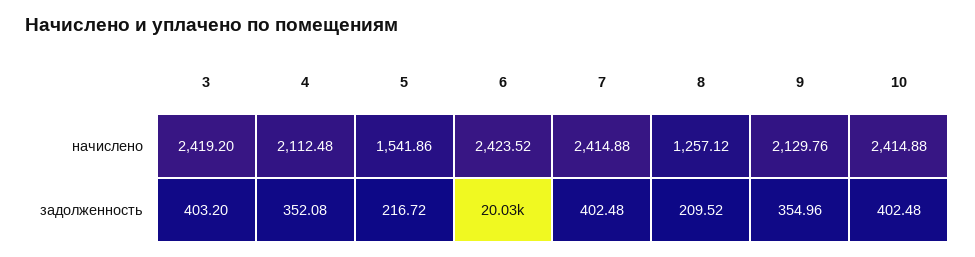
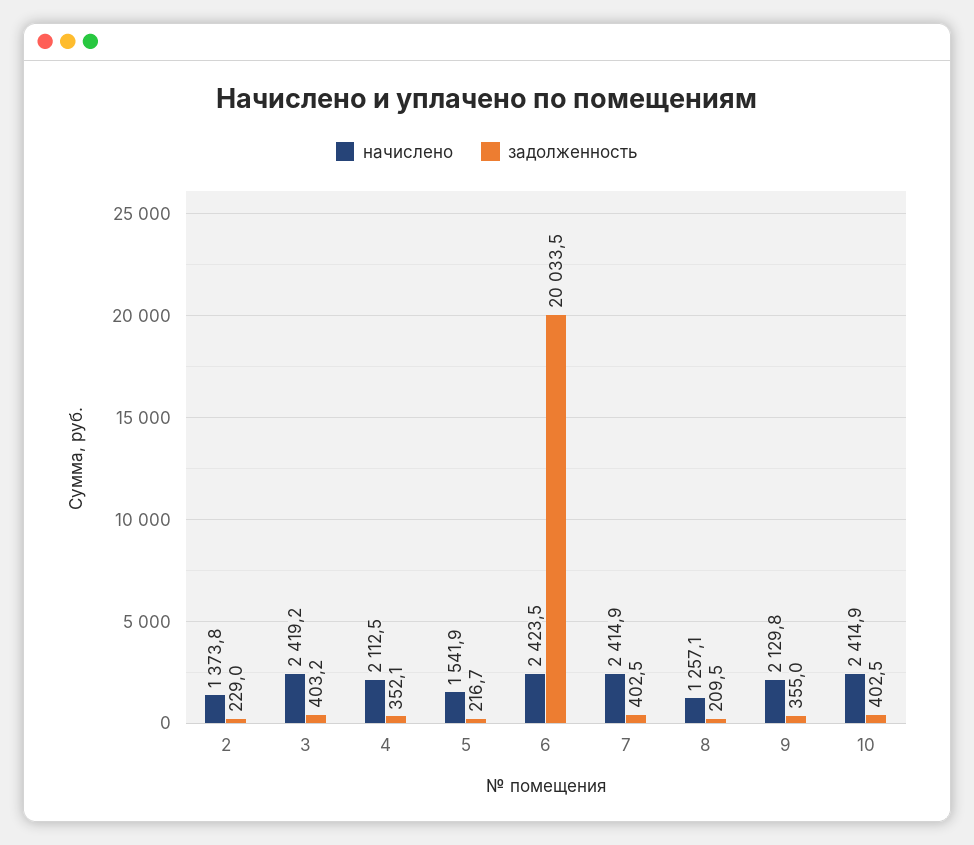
  {
    "начислено": {
      "3": 2419.2,
      "4": 2112.48,
      "5": 1541.86,
      "6": 2423.52,
      "7": 2414.88,
      "8": 1257.12,
      "9": 2129.76,
-     "10": 2414.88
+     "10": 2414.88,
+     "2": 1373.8
    },
    "задолженность": {
      "3": 403.2,
      "4": 352.08,
      "5": 216.72,
      "6": 20033.5,
      "7": 402.48,
      "8": 209.52,
      "9": 354.96,
-     "10": 402.48
+     "10": 402.48,
+     "2": 229
    }
  }

